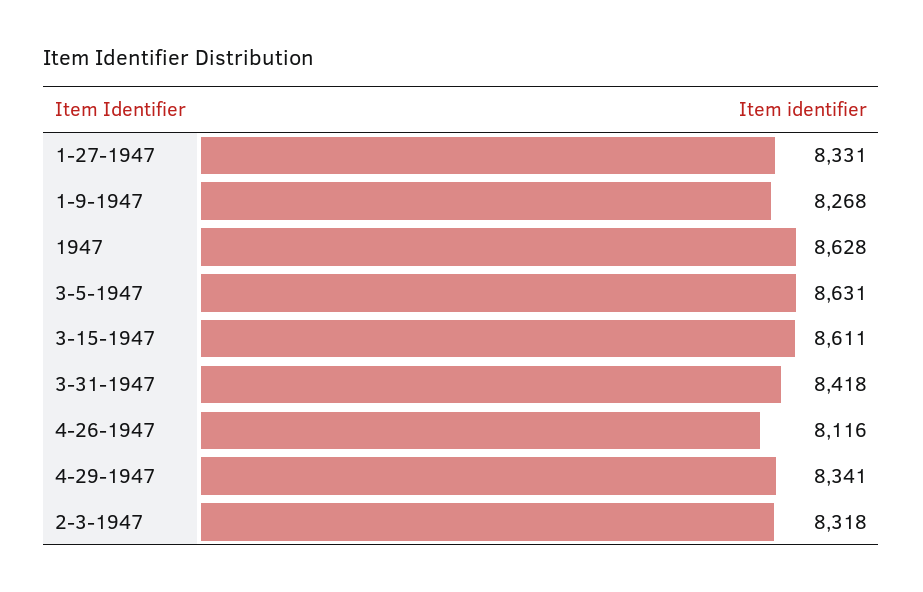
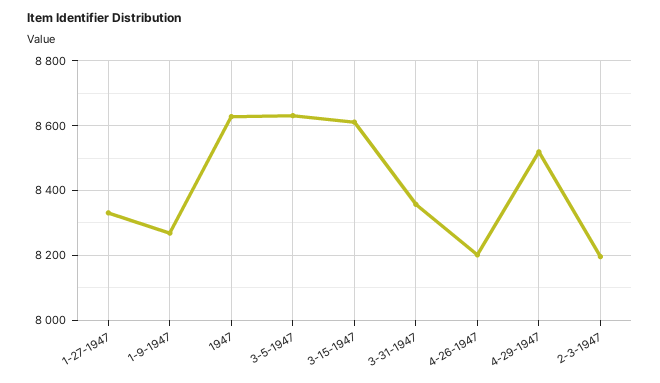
  {
    "1-27-1947": 8331,
    "1-9-1947": 8268,
    "1947": 8628,
    "3-5-1947": 8631,
    "3-15-1947": 8611,
-   "3-31-1947": 8418,
+   "3-31-1947": 8360,
-   "4-26-1947": 8116,
+   "4-26-1947": 8200,
-   "4-29-1947": 8341,
+   "4-29-1947": 8520,
-   "2-3-1947": 8318
+   "2-3-1947": 8200
  }

